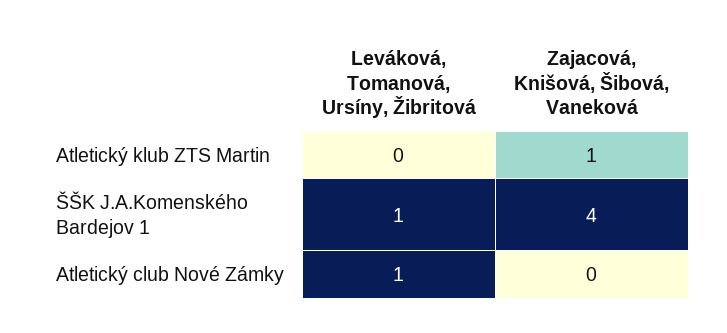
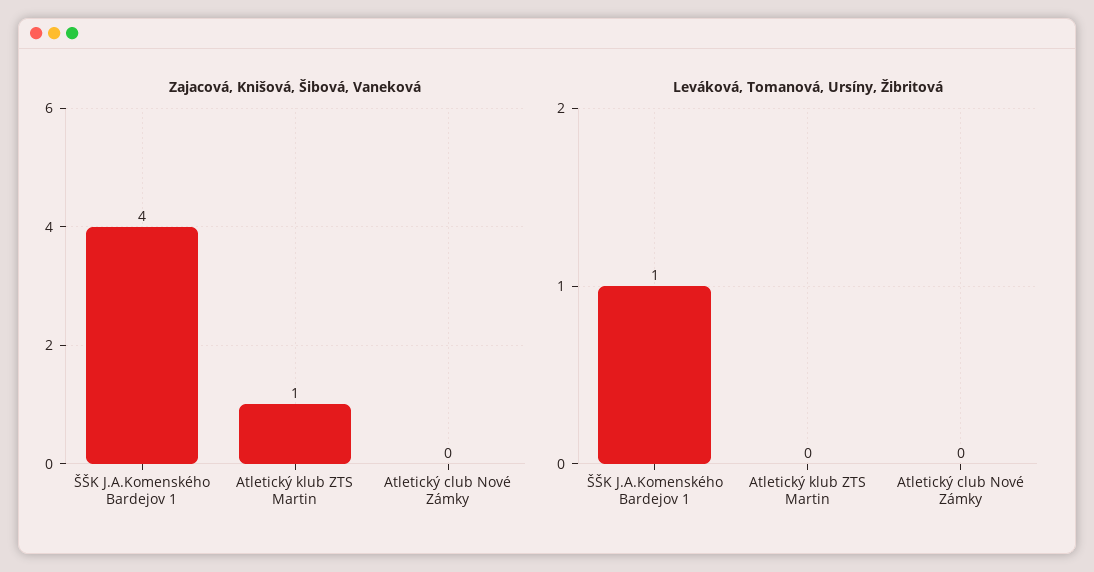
  {
    "Leváková, Tomanová, Ursíny, Žibritová": {
      "Atletický klub ZTS Martin": 0,
      "ŠŠK J.A.Komenského Bardejov 1": 1,
-     "Atletický club Nové Zámky": 1
+     "Atletický club Nové Zámky": 0
    },
    "Zajacová, Knišová, Šibová, Vaneková": {
      "Atletický klub ZTS Martin": 1,
      "ŠŠK J.A.Komenského Bardejov 1": 4,
      "Atletický club Nové Zámky": 0
    }
  }

